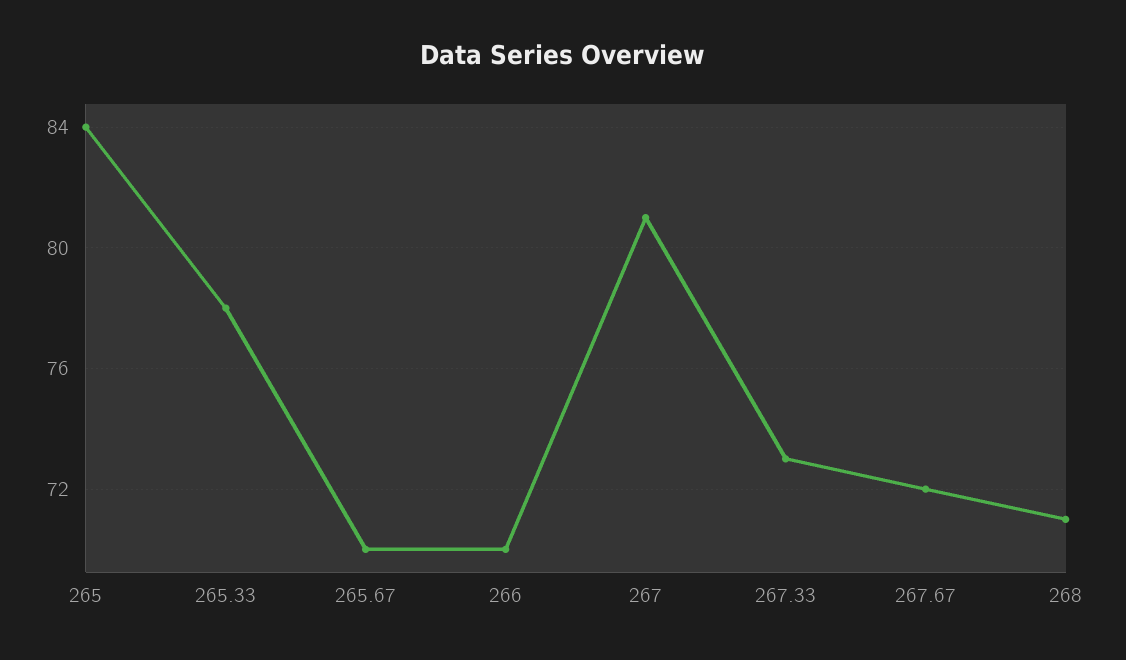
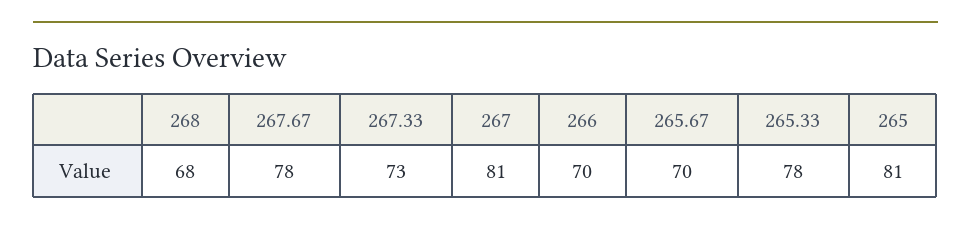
  {
-   "265": 84,
+   "265": 81,
    "265.33": 78,
    "265.67": 70,
    "266": 70,
    "267": 81,
    "267.33": 73,
-   "267.67": 72,
+   "267.67": 78,
-   "268": 71
+   "268": 68
  }

